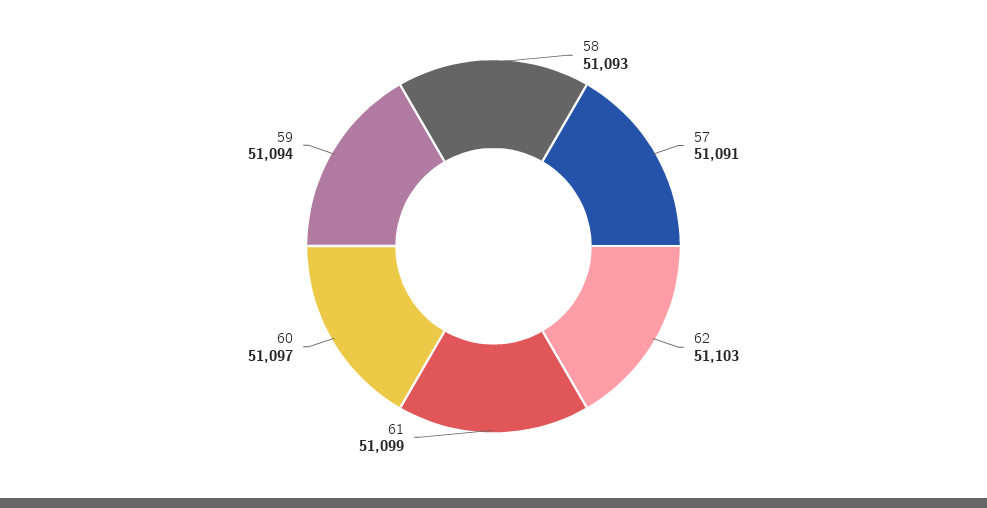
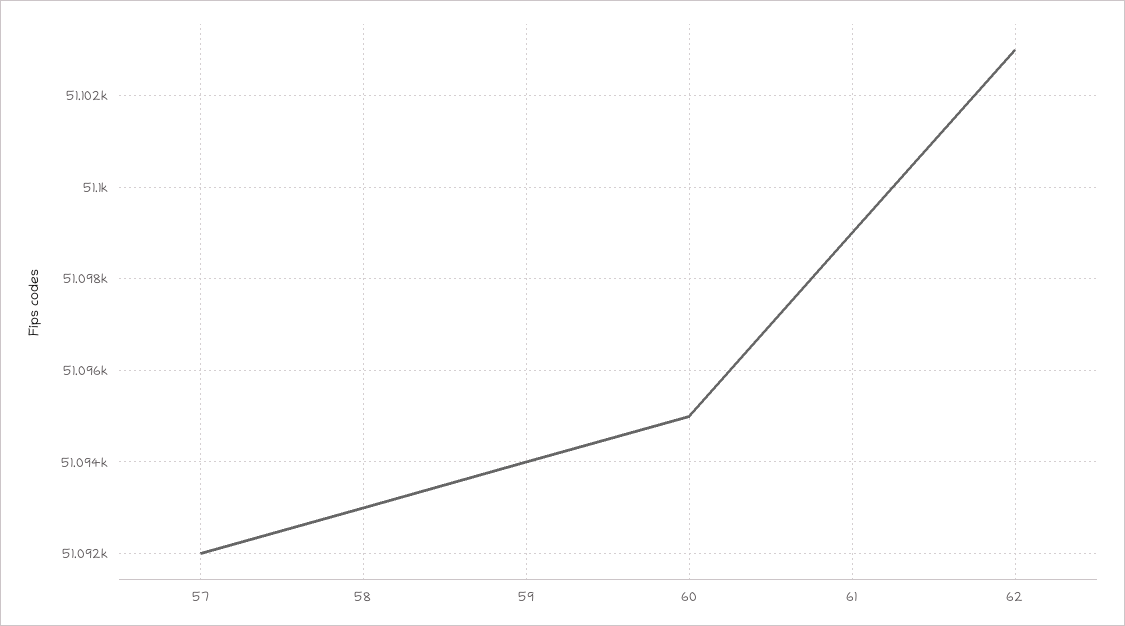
  {
    "58": 51093,
-   "57": 51091,
+   "57": 51092,
    "62": 51103,
    "61": 51099,
-   "60": 51097,
+   "60": 51095,
    "59": 51094
  }

